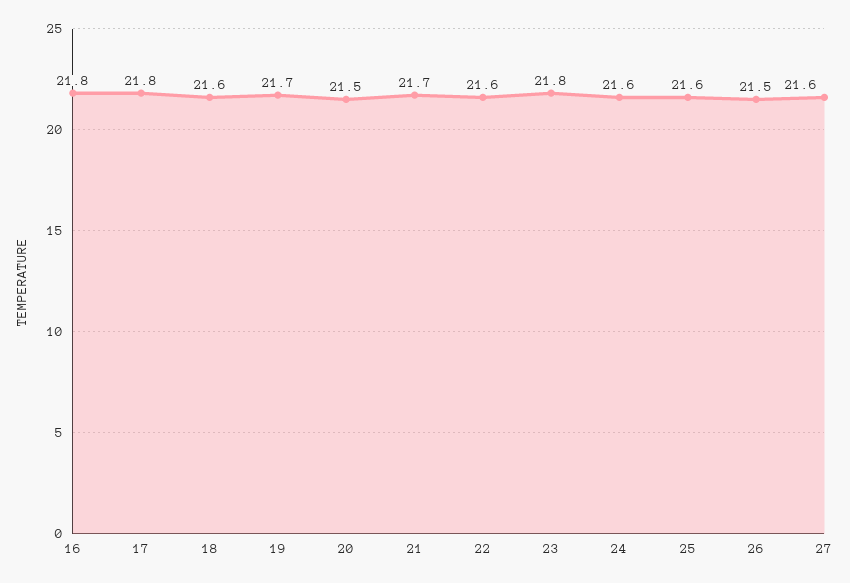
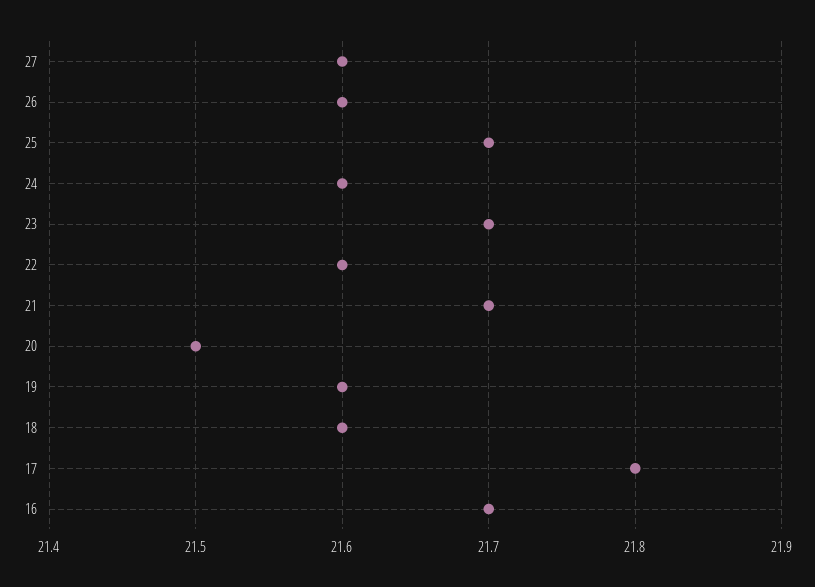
  {
-   "16": 21.8,
+   "16": 21.7,
    "17": 21.8,
    "18": 21.6,
-   "19": 21.7,
+   "19": 21.6,
    "20": 21.5,
    "21": 21.7,
    "22": 21.6,
-   "23": 21.8,
+   "23": 21.7,
    "24": 21.6,
-   "25": 21.6,
+   "25": 21.7,
-   "26": 21.5,
+   "26": 21.6,
    "27": 21.6
  }

